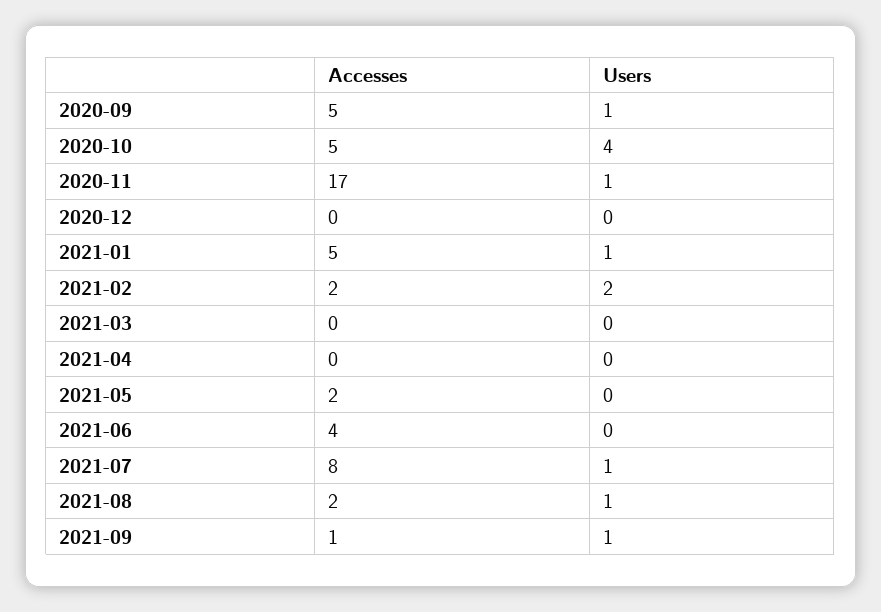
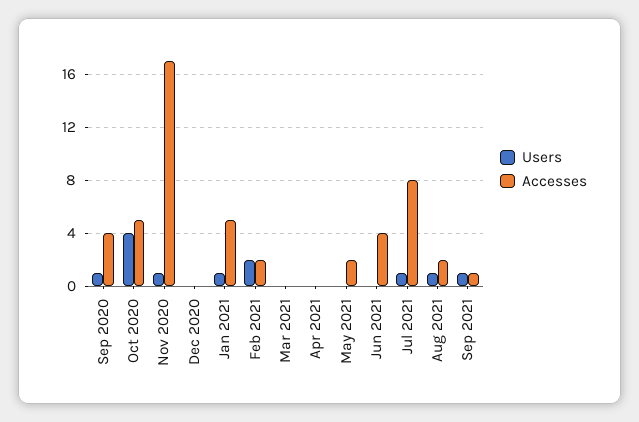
  {
    "Accesses": {
-     "2020-09": 5,
+     "2020-09": 4,
      "2020-10": 5,
      "2020-11": 17,
      "2020-12": 0,
      "2021-01": 5,
      "2021-02": 2,
      "2021-03": 0,
      "2021-04": 0,
      "2021-05": 2,
      "2021-06": 4,
      "2021-07": 8,
      "2021-08": 2,
      "2021-09": 1
    },
    "Users": {
      "2020-09": 1,
      "2020-10": 4,
      "2020-11": 1,
      "2020-12": 0,
      "2021-01": 1,
      "2021-02": 2,
      "2021-03": 0,
      "2021-04": 0,
      "2021-05": 0,
      "2021-06": 0,
      "2021-07": 1,
      "2021-08": 1,
      "2021-09": 1
    }
  }

